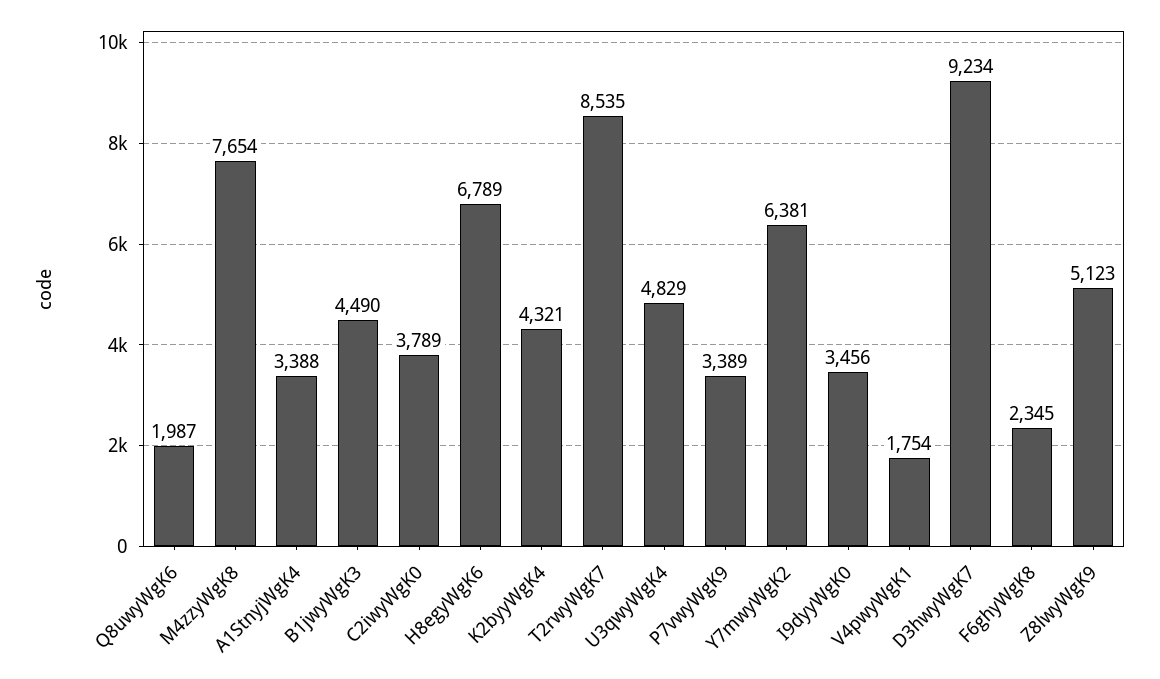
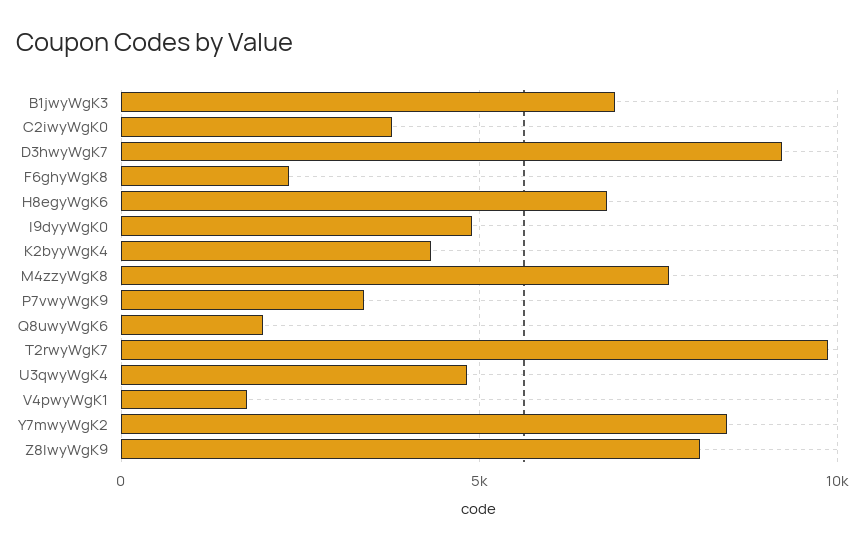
  {
    "Q8uwyWgK6": 1987,
    "M4zzyWgK8": 7654,
-   "A1StnyjWgK4": 3388,
-   "B1jwyWgK3": 4490,
+   "B1jwyWgK3": 7000,
    "C2iwyWgK0": 3789,
    "H8egyWgK6": 6789,
    "K2byyWgK4": 4321,
-   "T2rwyWgK7": 8535,
+   "T2rwyWgK7": 10000,
    "U3qwyWgK4": 4829,
    "P7vwyWgK9": 3389,
-   "Y7mwyWgK2": 6381,
+   "Y7mwyWgK2": 8500,
-   "I9dyyWgK0": 3456,
+   "I9dyyWgK0": 5000,
    "V4pwyWgK1": 1754,
    "D3hwyWgK7": 9234,
    "F6ghyWgK8": 2345,
-   "Z8lwyWgK9": 5123
+   "Z8lwyWgK9": 8000
  }

